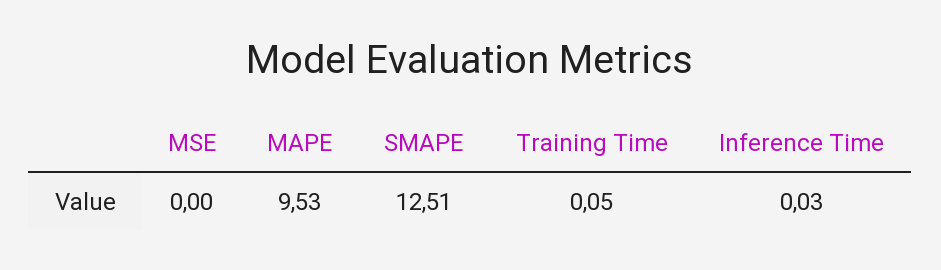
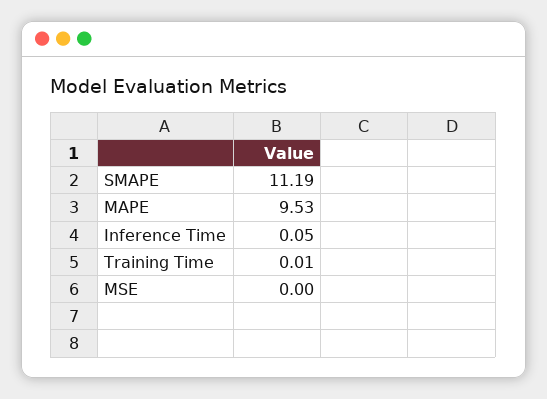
  {
    "MSE": 0,
    "MAPE": 9.53,
-   "SMAPE": 12.51,
+   "SMAPE": 11.19,
-   "Training Time": 0.05,
+   "Training Time": 0.01,
-   "Inference Time": 0.03
+   "Inference Time": 0.05
  }

